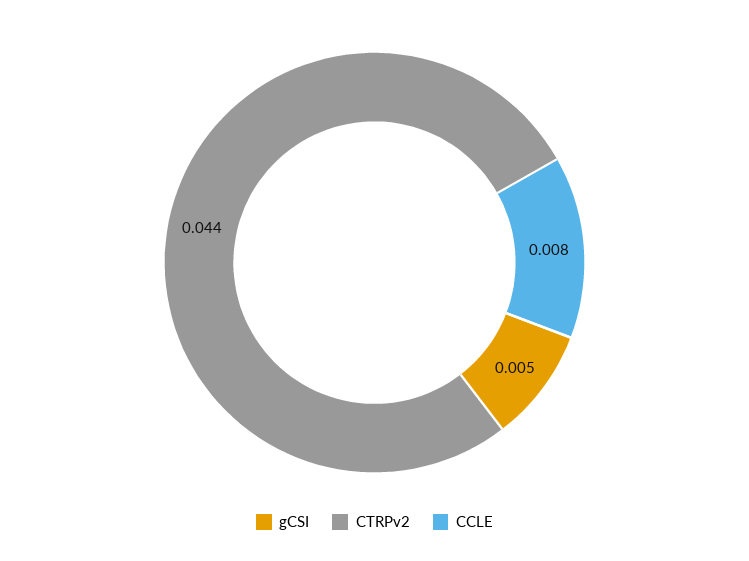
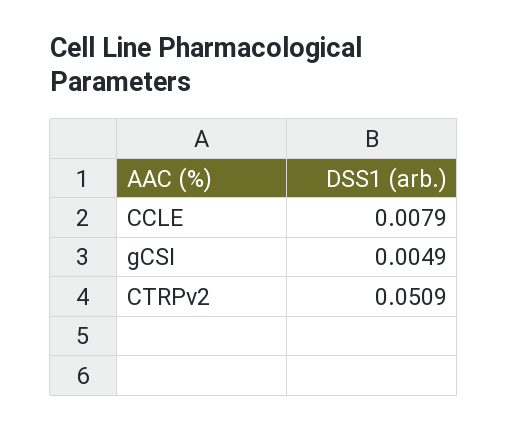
  {
    "gCSI": 0.0049,
-   "CTRPv2": 0.044,
+   "CTRPv2": 0.0509,
    "CCLE": 0.0079
  }

